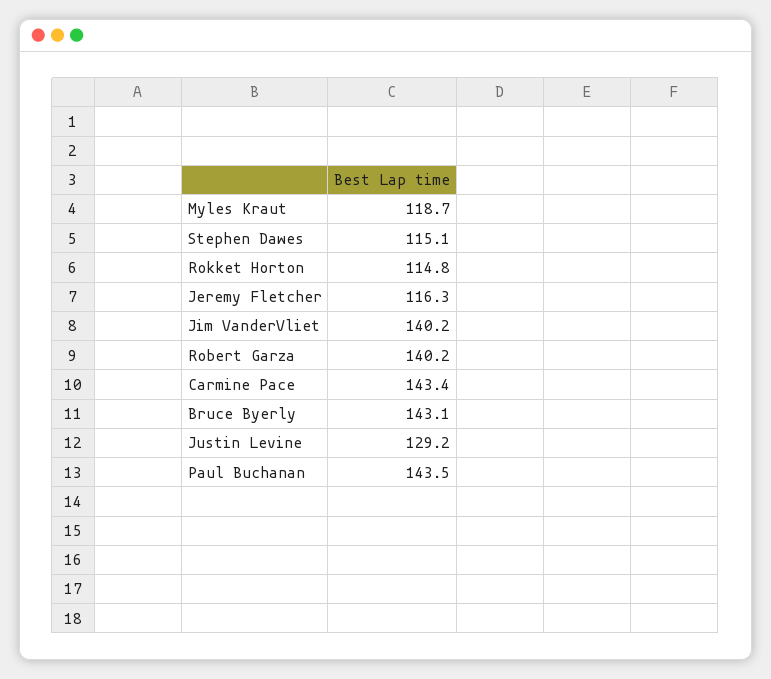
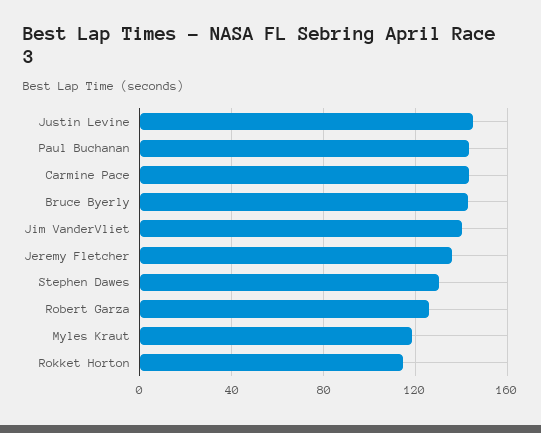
  {
    "Myles Kraut": 118.7,
-   "Stephen Dawes": 115.1,
+   "Stephen Dawes": 130,
    "Rokket Horton": 114.8,
-   "Jeremy Fletcher": 116.3,
+   "Jeremy Fletcher": 135,
    "Jim VanderVliet": 140.2,
-   "Robert Garza": 140.2,
+   "Robert Garza": 125,
    "Carmine Pace": 143.4,
    "Bruce Byerly": 143.1,
-   "Justin Levine": 129.2,
+   "Justin Levine": 145,
    "Paul Buchanan": 143.5
  }

